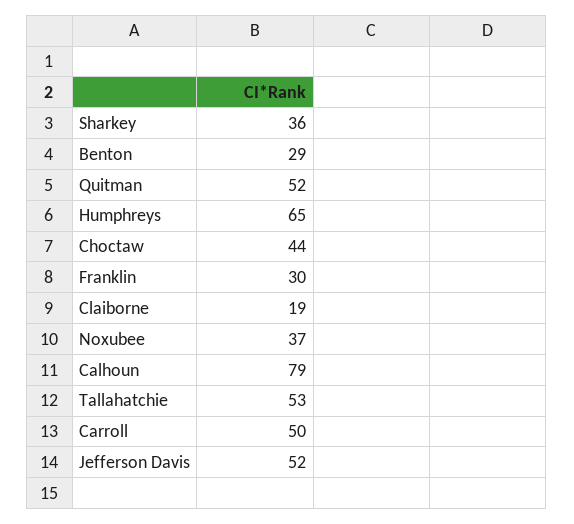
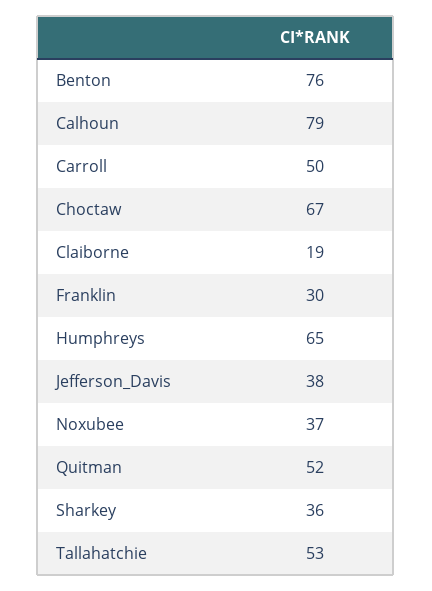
  {
    "Sharkey": 36,
-   "Benton": 29,
+   "Benton": 76,
    "Quitman": 52,
    "Humphreys": 65,
-   "Choctaw": 44,
+   "Choctaw": 67,
    "Franklin": 30,
    "Claiborne": 19,
    "Noxubee": 37,
    "Calhoun": 79,
    "Tallahatchie": 53,
    "Carroll": 50,
-   "Jefferson Davis": 52
+   "Jefferson Davis": 38
  }

